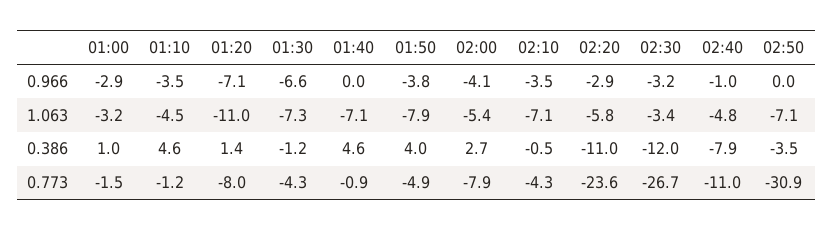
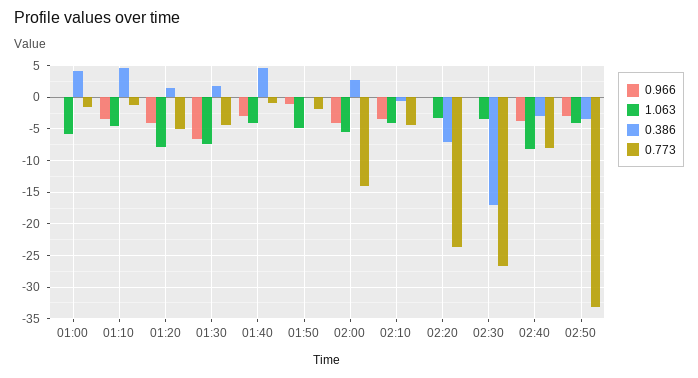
  {
    "0.966": {
-     "01:00": -2.9,
+     "01:00": 0,
      "01:10": -3.5,
-     "01:20": -7.1,
+     "01:20": -4,
      "01:30": -6.6,
-     "01:40": 0,
+     "01:40": -3,
-     "01:50": -3.8,
+     "01:50": -1,
      "02:00": -4.1,
      "02:10": -3.5,
-     "02:20": -2.9,
+     "02:20": 0,
-     "02:30": -3.2,
+     "02:30": 0,
-     "02:40": -1,
+     "02:40": -4,
-     "02:50": 0
+     "02:50": -3
    },
    "1.063": {
-     "01:00": -3.2,
+     "01:00": -6,
      "01:10": -4.5,
-     "01:20": -11,
+     "01:20": -8,
      "01:30": -7.3,
-     "01:40": -7.1,
+     "01:40": -4,
-     "01:50": -7.9,
+     "01:50": -5,
      "02:00": -5.4,
-     "02:10": -7.1,
+     "02:10": -4,
-     "02:20": -5.8,
+     "02:20": -3,
      "02:30": -3.4,
-     "02:40": -4.8,
+     "02:40": -8,
-     "02:50": -7.1
+     "02:50": -4
    },
    "0.386": {
-     "01:00": 1,
+     "01:00": 4,
      "01:10": 4.6,
      "01:20": 1.4,
-     "01:30": -1.2,
+     "01:30": 2,
      "01:40": 4.6,
-     "01:50": 4,
+     "01:50": 0,
      "02:00": 2.7,
      "02:10": -0.5,
-     "02:20": -11,
+     "02:20": -7,
-     "02:30": -12,
+     "02:30": -17,
-     "02:40": -7.9,
+     "02:40": -3,
      "02:50": -3.5
    },
    "0.773": {
      "01:00": -1.5,
      "01:10": -1.2,
-     "01:20": -8,
+     "01:20": -5,
      "01:30": -4.3,
      "01:40": -0.9,
-     "01:50": -4.9,
+     "01:50": -2,
-     "02:00": -7.9,
+     "02:00": -14,
      "02:10": -4.3,
      "02:20": -23.6,
      "02:30": -26.7,
-     "02:40": -11,
+     "02:40": -8,
-     "02:50": -30.9
+     "02:50": -33
    }
  }

